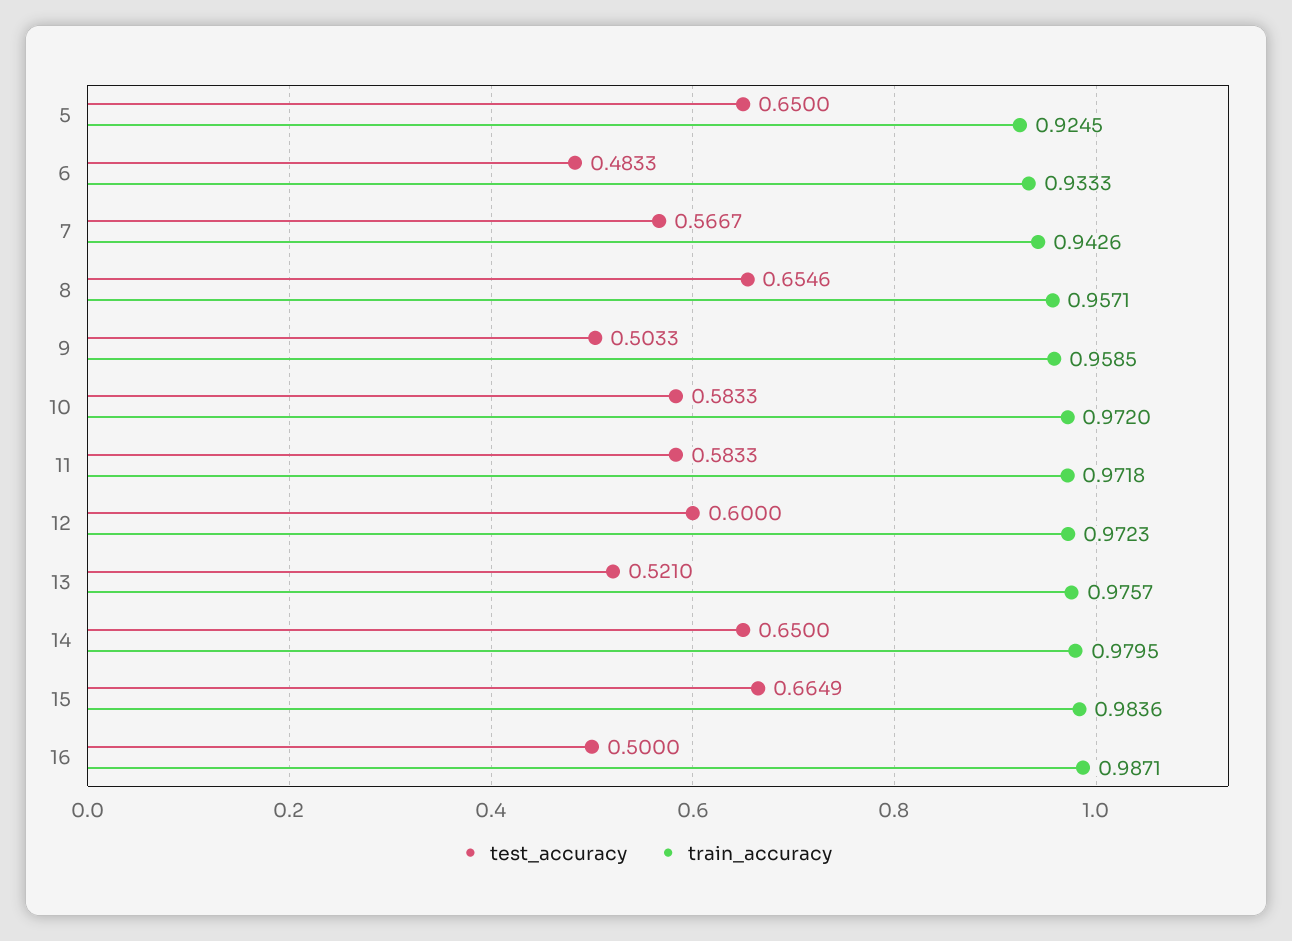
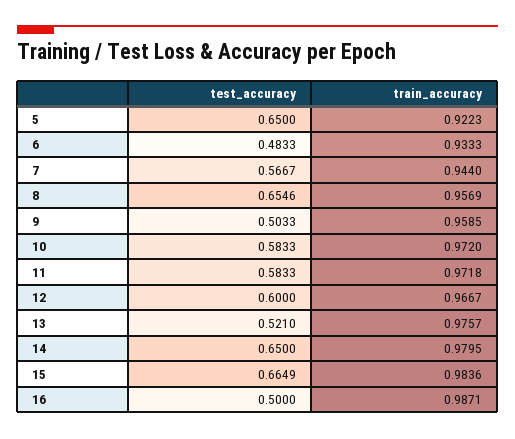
  {
    "test_accuracy": {
      "5": 0.65,
      "6": 0.4833,
      "7": 0.5667,
      "8": 0.6546,
      "9": 0.5033,
      "10": 0.5833,
      "11": 0.5833,
      "12": 0.6,
      "13": 0.521,
      "14": 0.65,
      "15": 0.6649,
      "16": 0.5
    },
    "train_accuracy": {
-     "5": 0.9245,
+     "5": 0.9223,
      "6": 0.9333,
-     "7": 0.9426,
+     "7": 0.944,
-     "8": 0.9571,
+     "8": 0.9569,
      "9": 0.9585,
      "10": 0.972,
      "11": 0.9718,
-     "12": 0.9723,
+     "12": 0.9667,
      "13": 0.9757,
      "14": 0.9795,
      "15": 0.9836,
      "16": 0.9871
    }
  }

